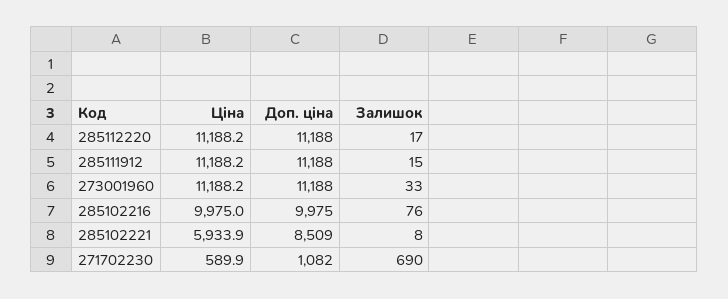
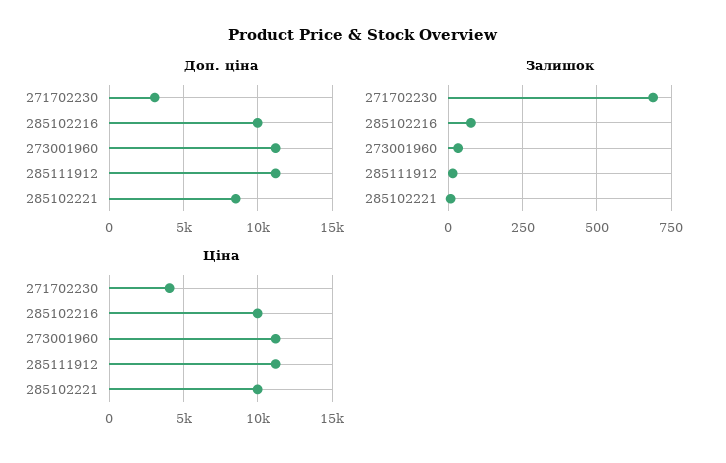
  {
    "Ціна": {
-     "285112220": 11188.2,
      "285111912": 11188.2,
      "273001960": 11188.2,
      "285102216": 9975,
-     "285102221": 5933.9,
+     "285102221": 10000,
-     "271702230": 589.9
+     "271702230": 4000
    },
    "Доп. ціна": {
-     "285112220": 11188,
      "285111912": 11188,
      "273001960": 11188,
      "285102216": 9975,
      "285102221": 8509,
-     "271702230": 1082
+     "271702230": 3000
    },
    "Залишок": {
-     "285112220": 17,
      "285111912": 15,
      "273001960": 33,
      "285102216": 76,
      "285102221": 8,
      "271702230": 690
    }
  }

